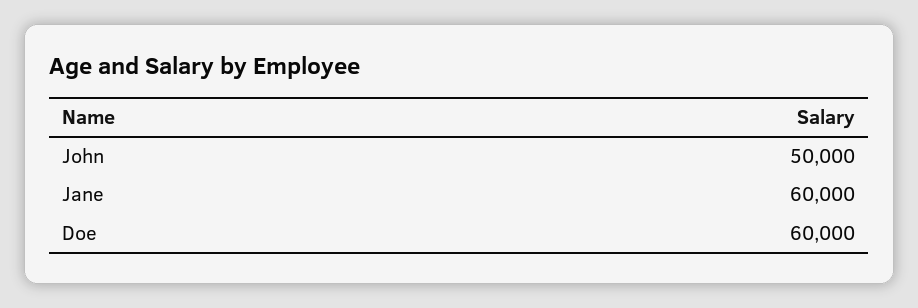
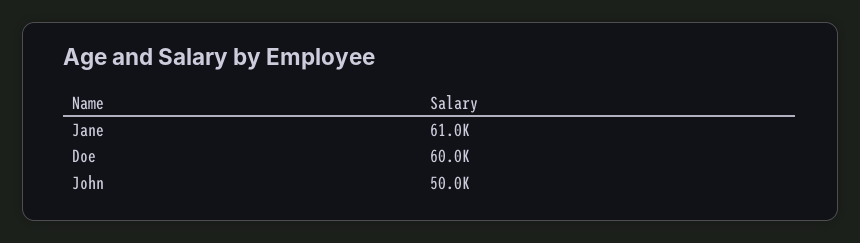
  {
    "John": 50000,
-   "Jane": 60000,
+   "Jane": 61000,
    "Doe": 60000
  }

